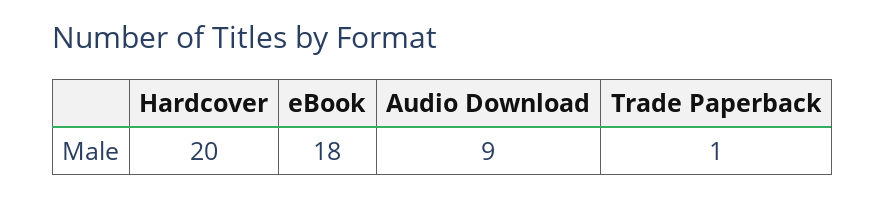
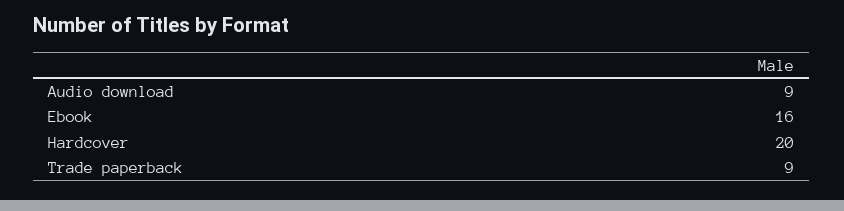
  {
    "Hardcover": 20,
-   "eBook": 18,
+   "eBook": 16,
    "Audio Download": 9,
-   "Trade Paperback": 1
+   "Trade Paperback": 9
  }

